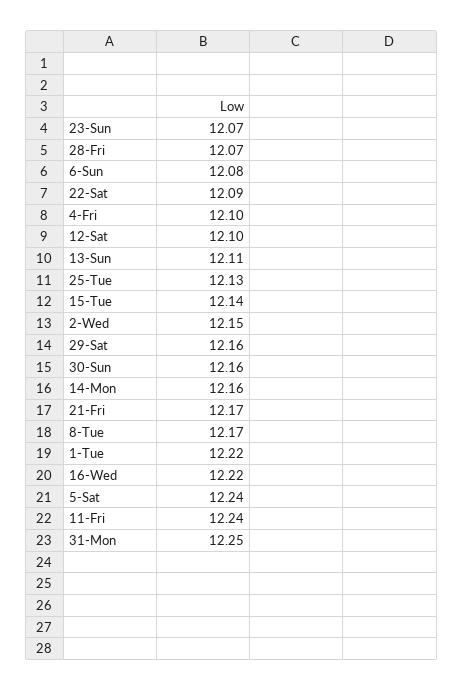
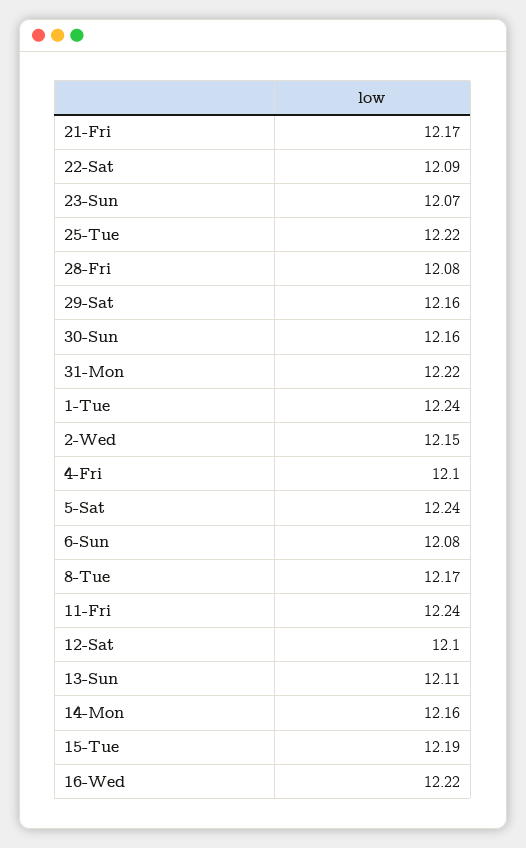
  {
    "23-Sun": 12.07,
-   "28-Fri": 12.07,
+   "28-Fri": 12.08,
    "6-Sun": 12.08,
    "22-Sat": 12.09,
    "4-Fri": 12.1,
    "12-Sat": 12.1,
    "13-Sun": 12.11,
-   "25-Tue": 12.13,
+   "25-Tue": 12.22,
-   "15-Tue": 12.14,
+   "15-Tue": 12.19,
    "2-Wed": 12.15,
    "29-Sat": 12.16,
    "30-Sun": 12.16,
    "14-Mon": 12.16,
    "21-Fri": 12.17,
    "8-Tue": 12.17,
-   "1-Tue": 12.22,
+   "1-Tue": 12.24,
    "16-Wed": 12.22,
    "5-Sat": 12.24,
    "11-Fri": 12.24,
-   "31-Mon": 12.25
+   "31-Mon": 12.22
  }

